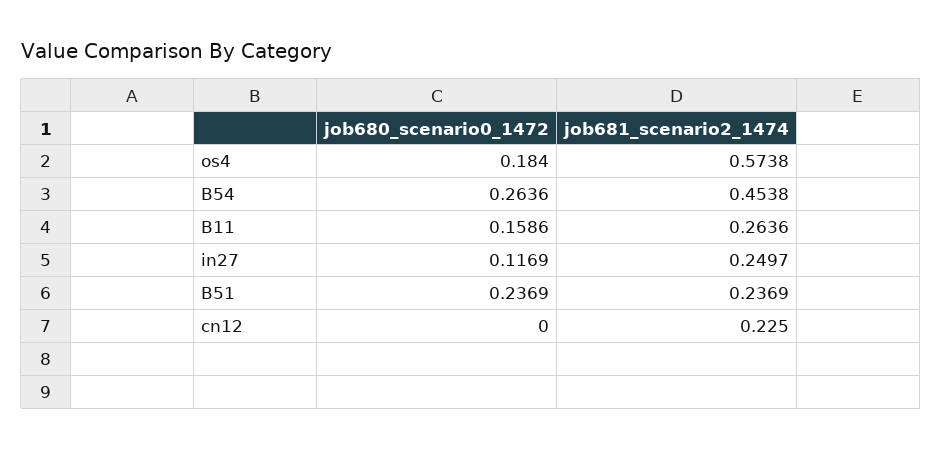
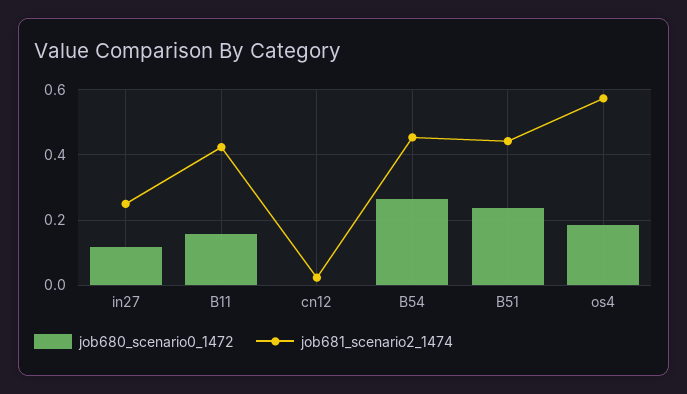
  {
    "job680_scenario0_1472": {
      "os4": 0.184,
      "B54": 0.2636,
      "B11": 0.1586,
      "in27": 0.1169,
      "B51": 0.2369,
      "cn12": 0
    },
    "job681_scenario2_1474": {
      "os4": 0.5738,
      "B54": 0.4538,
-     "B11": 0.2636,
+     "B11": 0.42,
      "in27": 0.2497,
-     "B51": 0.2369,
+     "B51": 0.44,
-     "cn12": 0.225
+     "cn12": 0.02
    }
  }

